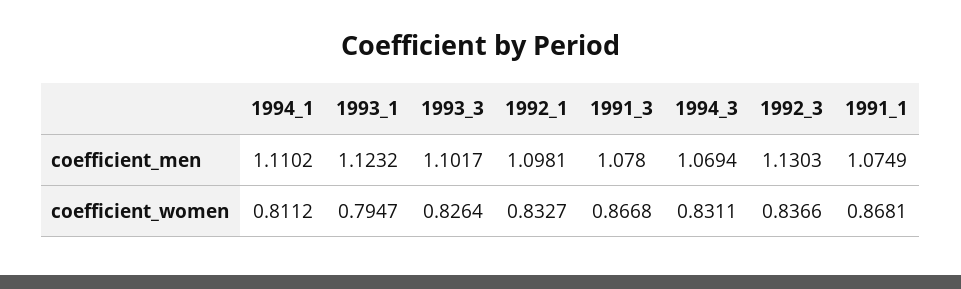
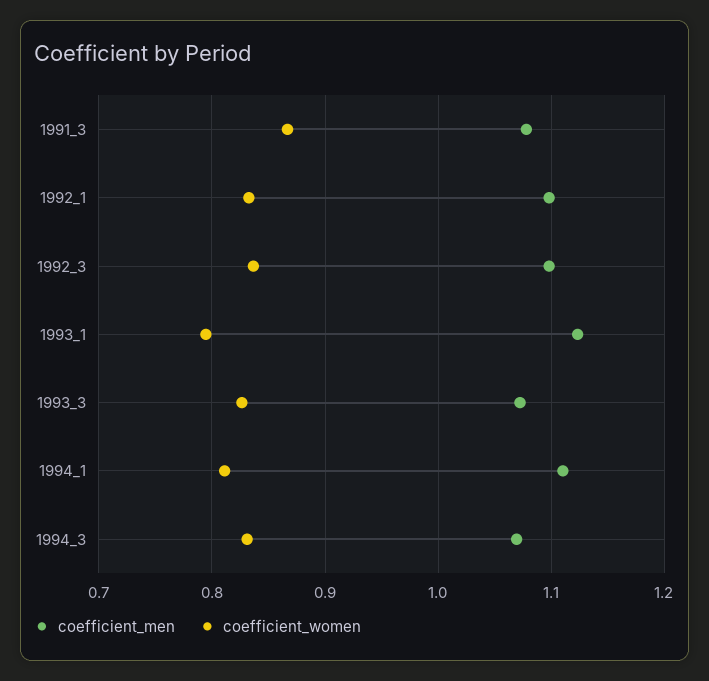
  {
    "coefficient_men": {
      "1994_1": 1.1102,
      "1993_1": 1.1232,
-     "1993_3": 1.1017,
+     "1993_3": 1.07,
      "1992_1": 1.0981,
      "1991_3": 1.078,
      "1994_3": 1.0694,
-     "1992_3": 1.1303,
+     "1992_3": 1.1
-     "1991_1": 1.0749
    },
    "coefficient_women": {
      "1994_1": 0.8112,
      "1993_1": 0.7947,
      "1993_3": 0.8264,
      "1992_1": 0.8327,
      "1991_3": 0.8668,
      "1994_3": 0.8311,
-     "1992_3": 0.8366,
+     "1992_3": 0.8366
-     "1991_1": 0.8681
    }
  }

